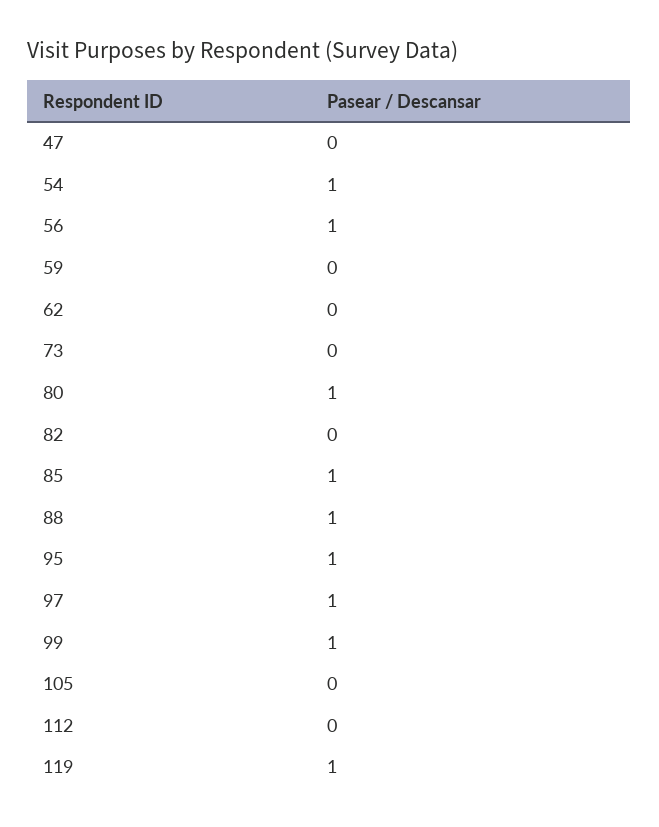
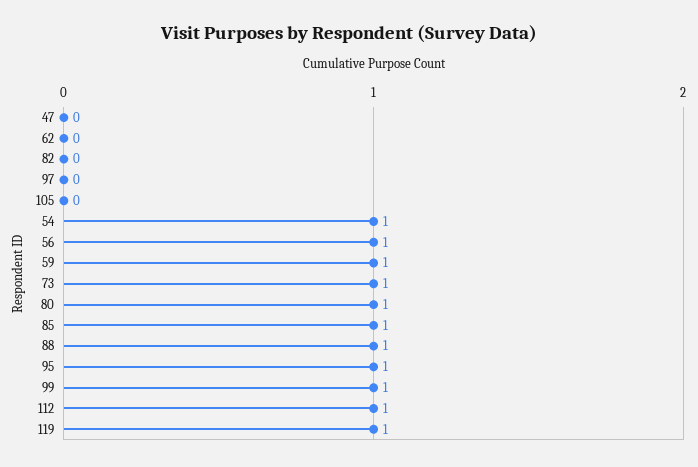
  {
    "47": 0,
    "54": 1,
    "56": 1,
-   "59": 0,
+   "59": 1,
    "62": 0,
-   "73": 0,
+   "73": 1,
    "80": 1,
    "82": 0,
    "85": 1,
    "88": 1,
    "95": 1,
-   "97": 1,
+   "97": 0,
    "99": 1,
    "105": 0,
-   "112": 0,
+   "112": 1,
    "119": 1
  }

